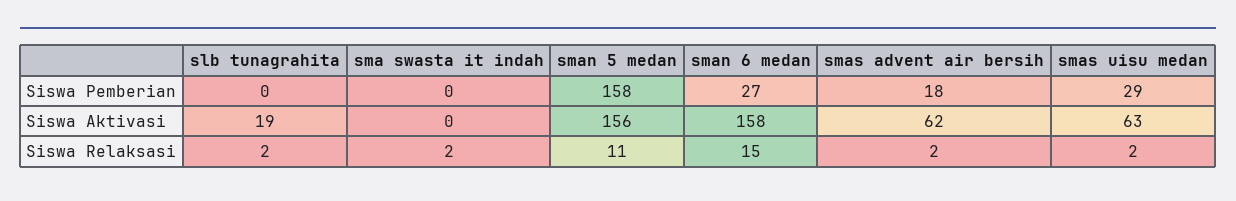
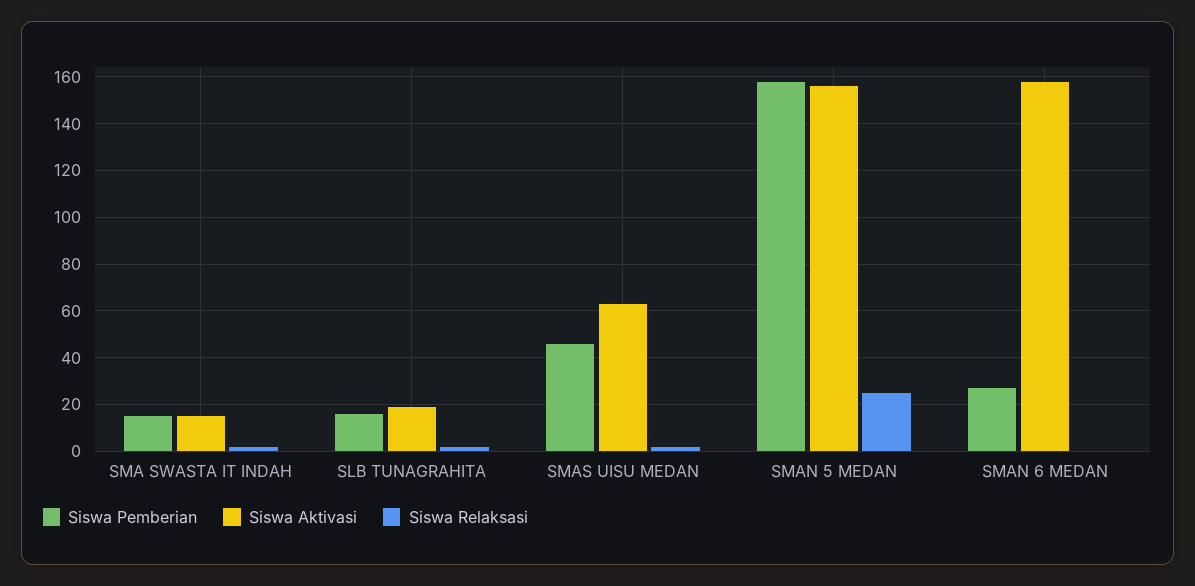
  {
    "Siswa Pemberian": {
-     "slb tunagrahita": 0,
+     "slb tunagrahita": 15,
-     "sma swasta it indah": 0,
+     "sma swasta it indah": 15,
      "sman 5 medan": 158,
      "sman 6 medan": 27,
-     "smas advent air bersih": 18,
-     "smas uisu medan": 29
+     "smas uisu medan": 45
    },
    "Siswa Aktivasi": {
      "slb tunagrahita": 19,
-     "sma swasta it indah": 0,
+     "sma swasta it indah": 15,
      "sman 5 medan": 156,
      "sman 6 medan": 158,
-     "smas advent air bersih": 62,
      "smas uisu medan": 63
    },
    "Siswa Relaksasi": {
      "slb tunagrahita": 2,
      "sma swasta it indah": 2,
-     "sman 5 medan": 11,
+     "sman 5 medan": 25,
-     "sman 6 medan": 15,
+     "sman 6 medan": 0,
-     "smas advent air bersih": 2,
      "smas uisu medan": 2
    }
  }

